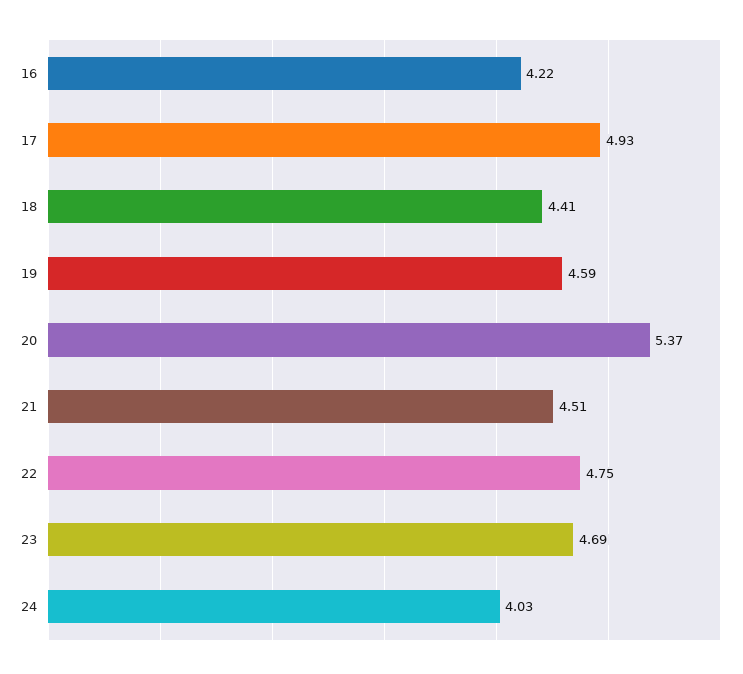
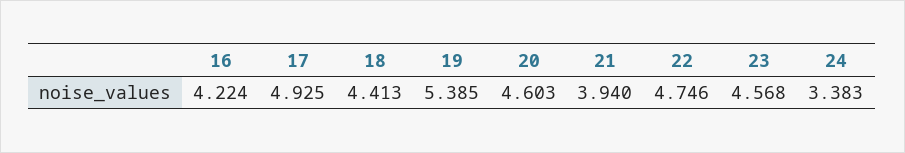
  {
    "16": 4.224,
    "17": 4.925,
    "18": 4.413,
-   "19": 4.59,
+   "19": 5.385,
-   "20": 5.37,
+   "20": 4.603,
-   "21": 4.51,
+   "21": 3.94,
    "22": 4.746,
-   "23": 4.69,
+   "23": 4.568,
-   "24": 4.03
+   "24": 3.383
  }

